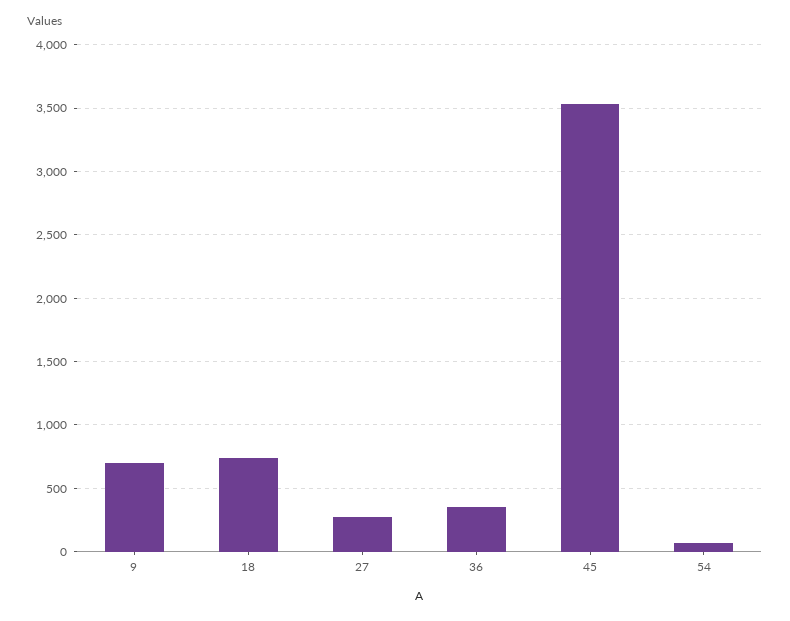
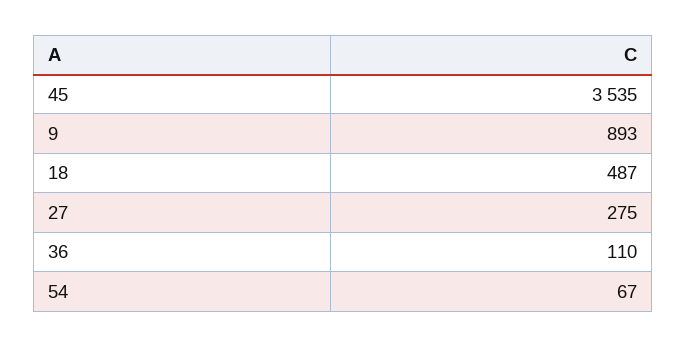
  {
-   "9": 700,
+   "9": 893,
-   "18": 750,
+   "18": 487,
    "27": 275,
-   "36": 350,
+   "36": 110,
    "45": 3535,
    "54": 67
  }

